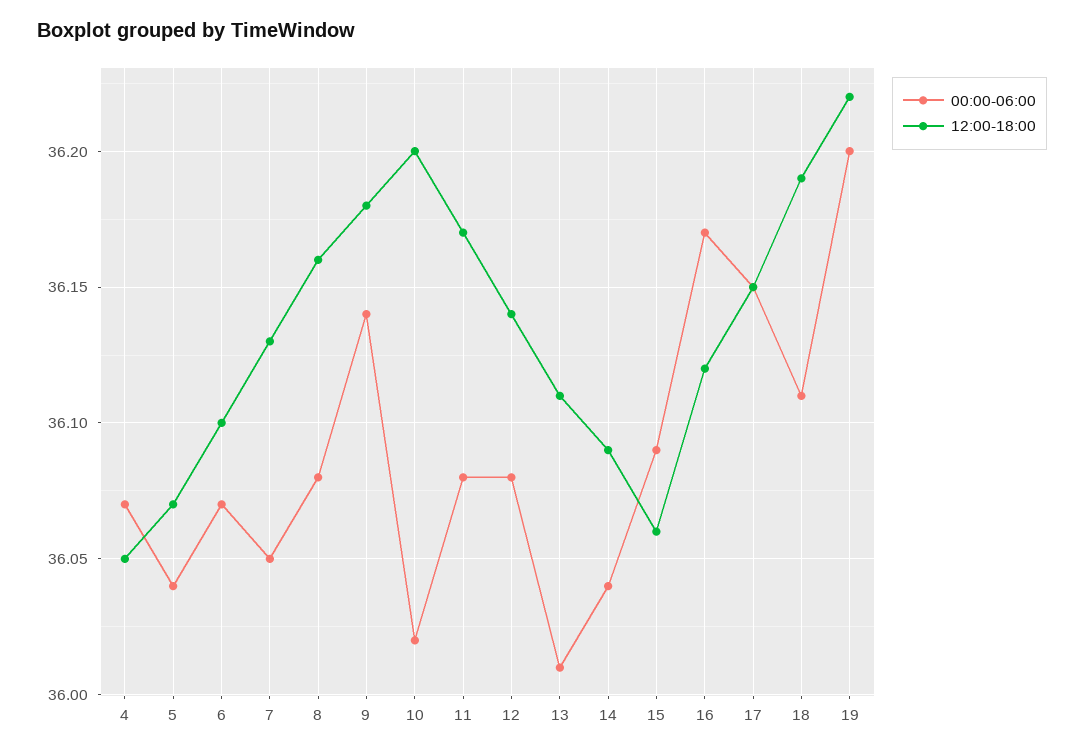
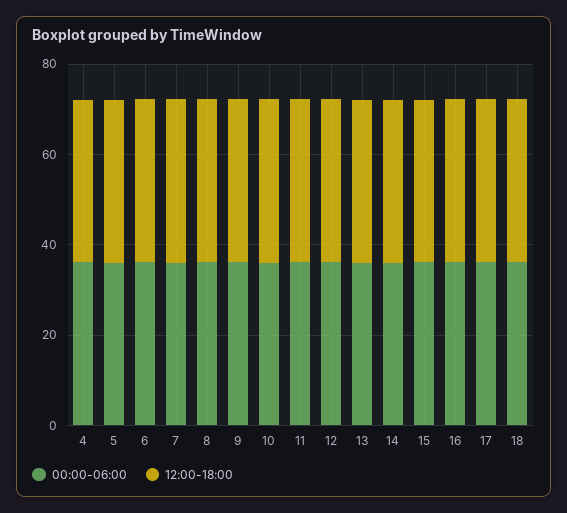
  {
    "00:00-06:00": {
      "4": 36.07,
      "5": 36.04,
      "6": 36.07,
      "7": 36.05,
      "8": 36.08,
      "9": 36.14,
      "10": 36.02,
      "11": 36.08,
      "12": 36.08,
      "13": 36.01,
      "14": 36.04,
      "15": 36.09,
      "16": 36.17,
      "17": 36.15,
-     "18": 36.11,
+     "18": 36.11
-     "19": 36.2
    },
    "12:00-18:00": {
      "4": 36.05,
      "5": 36.07,
      "6": 36.1,
      "7": 36.13,
      "8": 36.16,
      "9": 36.18,
      "10": 36.2,
      "11": 36.17,
      "12": 36.14,
      "13": 36.11,
      "14": 36.09,
      "15": 36.06,
      "16": 36.12,
      "17": 36.15,
-     "18": 36.19,
+     "18": 36.19
-     "19": 36.22
    }
  }

